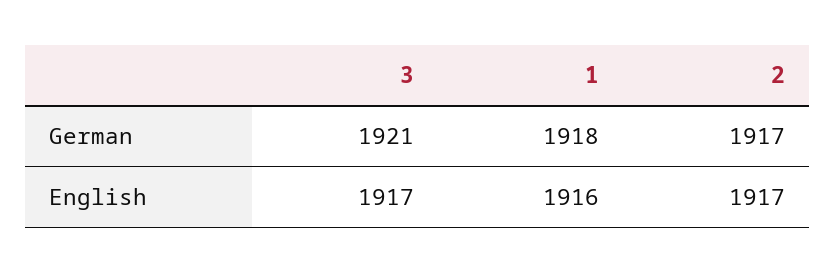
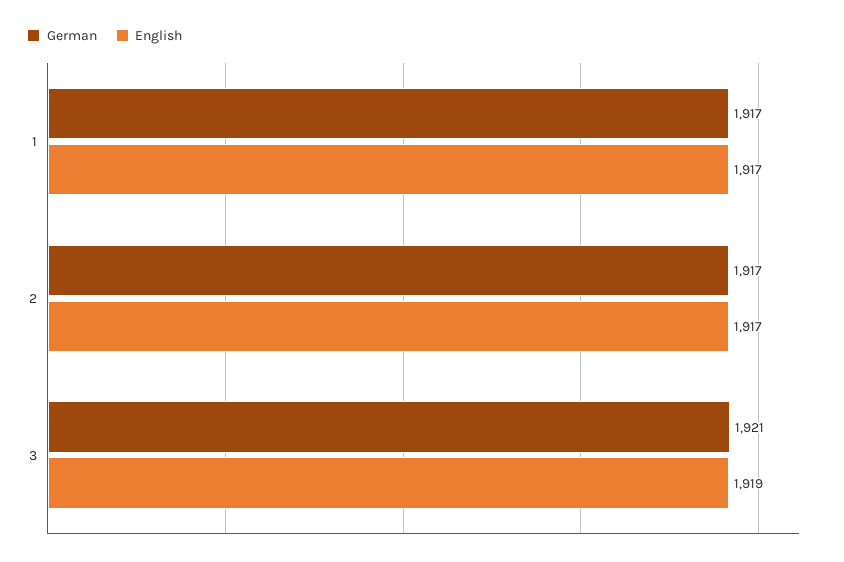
  {
    "German": {
      "3": 1921,
-     "1": 1918,
+     "1": 1917,
      "2": 1917
    },
    "English": {
-     "3": 1917,
+     "3": 1919,
-     "1": 1916,
+     "1": 1917,
      "2": 1917
    }
  }

